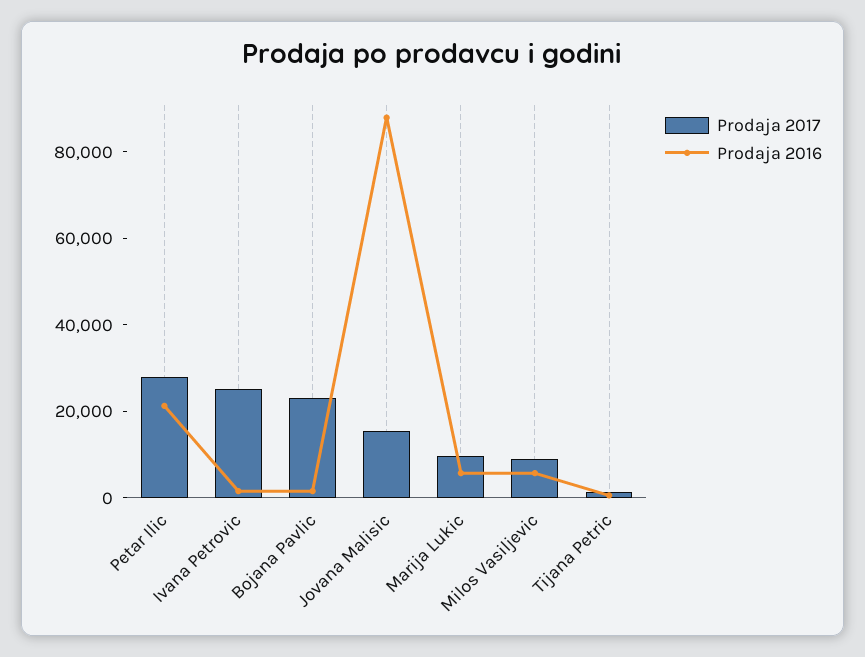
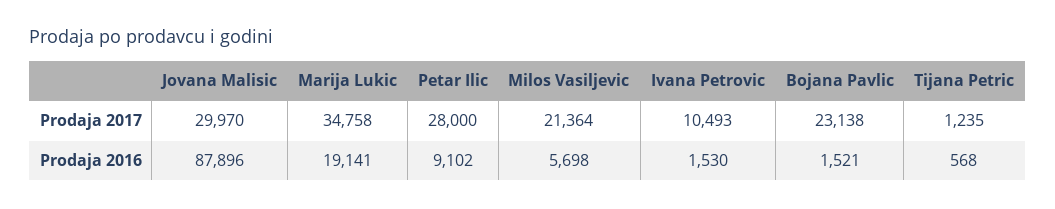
  {
    "Prodaja 2017": {
      "Petar Ilic": 28000,
-     "Ivana Petrovic": 25000,
+     "Ivana Petrovic": 10493,
      "Bojana Pavlic": 23138,
-     "Jovana Malisic": 15000,
+     "Jovana Malisic": 29970,
-     "Marija Lukic": 10000,
+     "Marija Lukic": 34758,
-     "Milos Vasiljevic": 10000,
+     "Milos Vasiljevic": 21364,
      "Tijana Petric": 1235
    },
    "Prodaja 2016": {
-     "Petar Ilic": 20000,
+     "Petar Ilic": 9102,
      "Ivana Petrovic": 1530,
      "Bojana Pavlic": 1521,
      "Jovana Malisic": 87896,
-     "Marija Lukic": 5000,
+     "Marija Lukic": 19141,
      "Milos Vasiljevic": 5698,
      "Tijana Petric": 568
    }
  }

